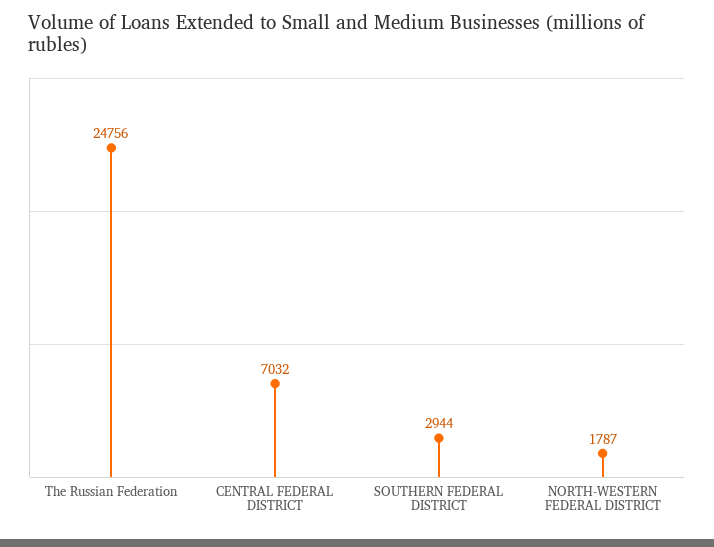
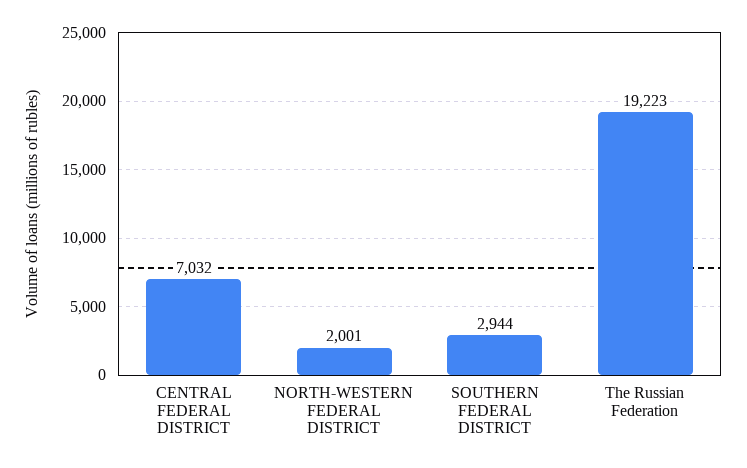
  {
-   "The Russian Federation": 24756,
+   "The Russian Federation": 19223,
    "CENTRAL FEDERAL DISTRICT": 7032,
    "SOUTHERN FEDERAL DISTRICT": 2944,
-   "NORTH-WESTERN FEDERAL DISTRICT": 1787
+   "NORTH-WESTERN FEDERAL DISTRICT": 2001
  }

